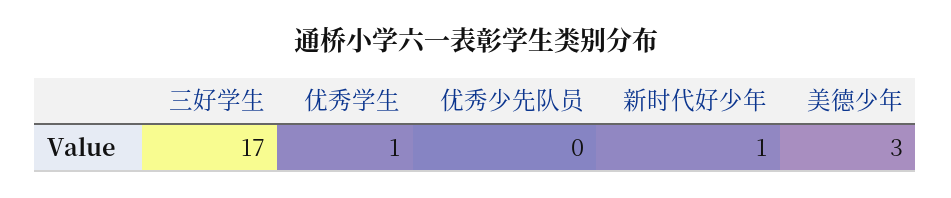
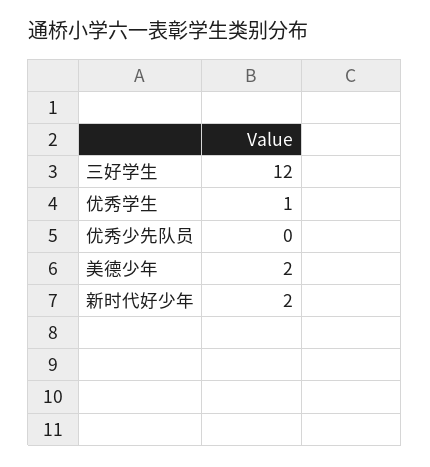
  {
-   "三好学生": 17,
+   "三好学生": 12,
    "优秀学生": 1,
    "优秀少先队员": 0,
-   "新时代好少年": 1,
+   "新时代好少年": 2,
-   "美德少年": 3
+   "美德少年": 2
  }

